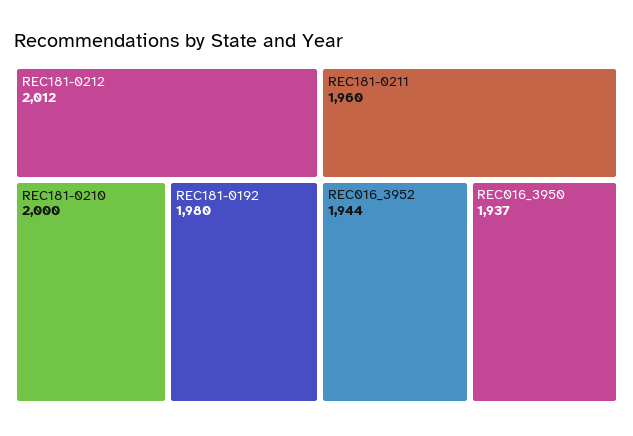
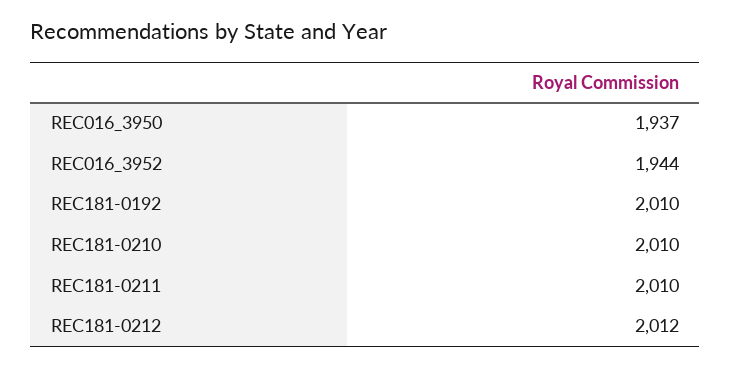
  {
    "REC181-0212": 2012,
-   "REC181-0210": 2000,
+   "REC181-0210": 2010,
-   "REC181-0192": 1980,
+   "REC181-0192": 2010,
-   "REC181-0211": 1960,
+   "REC181-0211": 2010,
    "REC016_3952": 1944,
    "REC016_3950": 1937
  }

